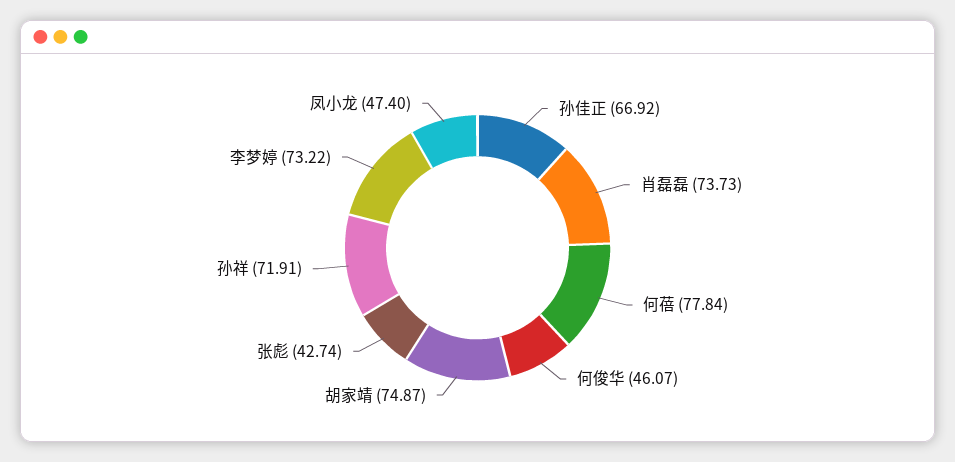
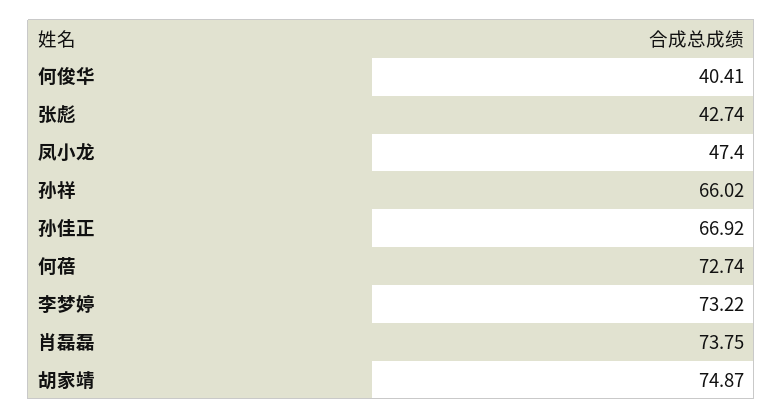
  {
    "孙佳正": 66.92,
-   "肖磊磊": 73.73,
+   "肖磊磊": 73.75,
-   "何蓓": 77.84,
+   "何蓓": 72.74,
-   "何俊华": 46.07,
+   "何俊华": 40.41,
    "胡家靖": 74.87,
    "张彪": 42.74,
-   "孙祥": 71.91,
+   "孙祥": 66.02,
    "李梦婷": 73.22,
    "凤小龙": 47.4
  }

